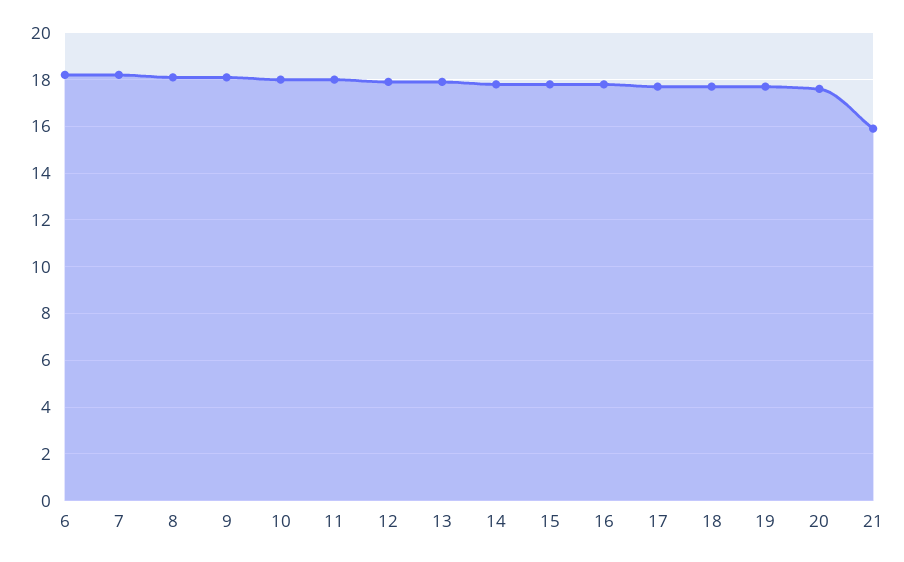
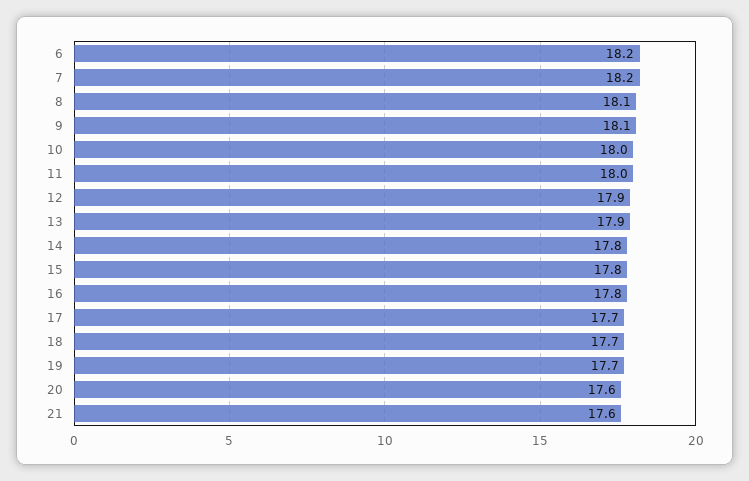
  {
    "6": 18.2,
    "7": 18.2,
    "8": 18.1,
    "9": 18.1,
    "10": 18,
    "11": 18,
    "12": 17.9,
    "13": 17.9,
    "14": 17.8,
    "15": 17.8,
    "16": 17.8,
    "17": 17.7,
    "18": 17.7,
    "19": 17.7,
    "20": 17.6,
-   "21": 16
+   "21": 17.6
  }

